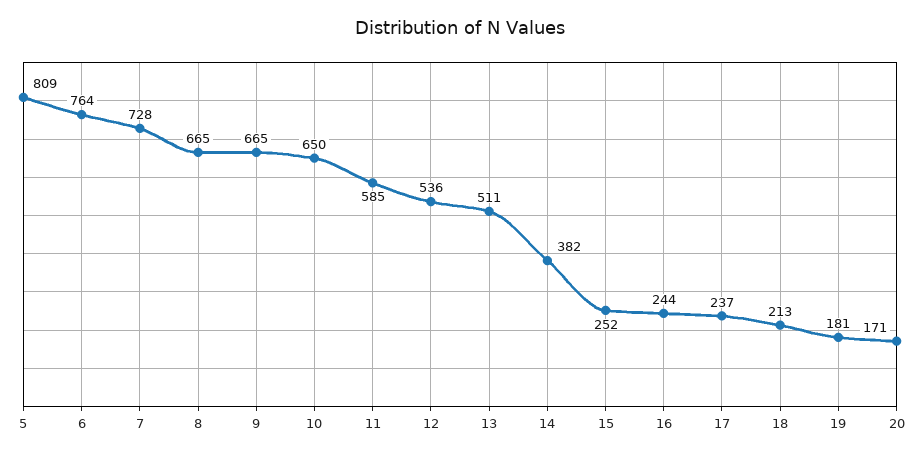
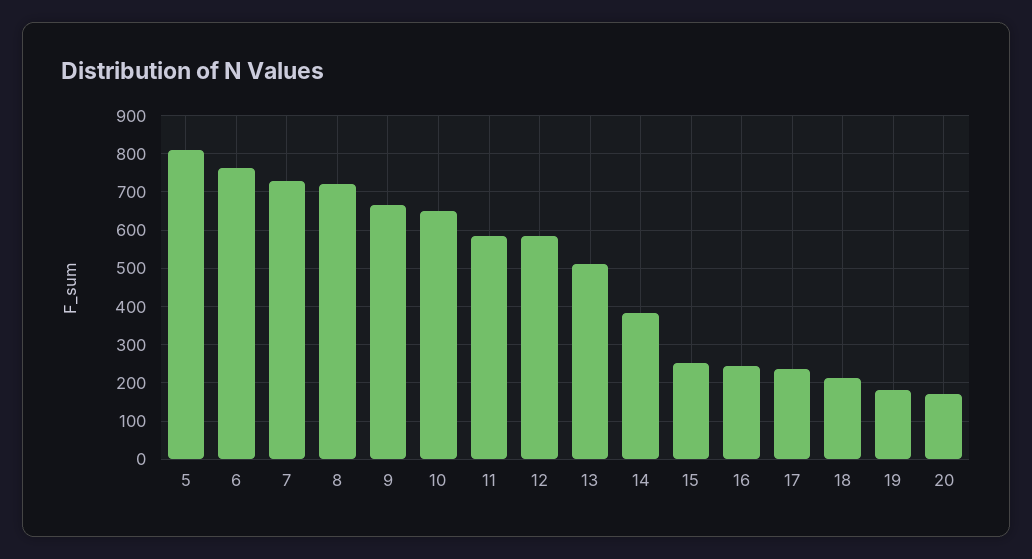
  {
    "5": 809,
    "6": 764,
    "7": 728,
-   "8": 665,
+   "8": 720,
    "9": 665,
    "10": 650,
    "11": 585,
-   "12": 536,
+   "12": 580,
    "13": 511,
    "14": 382,
    "15": 252,
    "16": 244,
    "17": 237,
    "18": 213,
    "19": 181,
    "20": 171
  }

